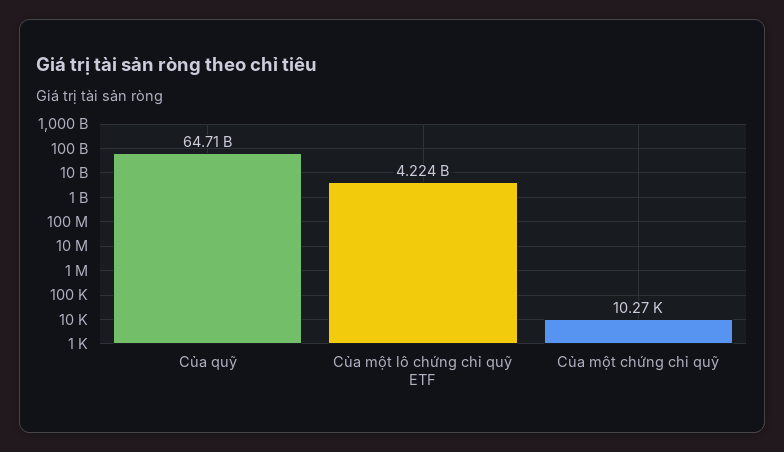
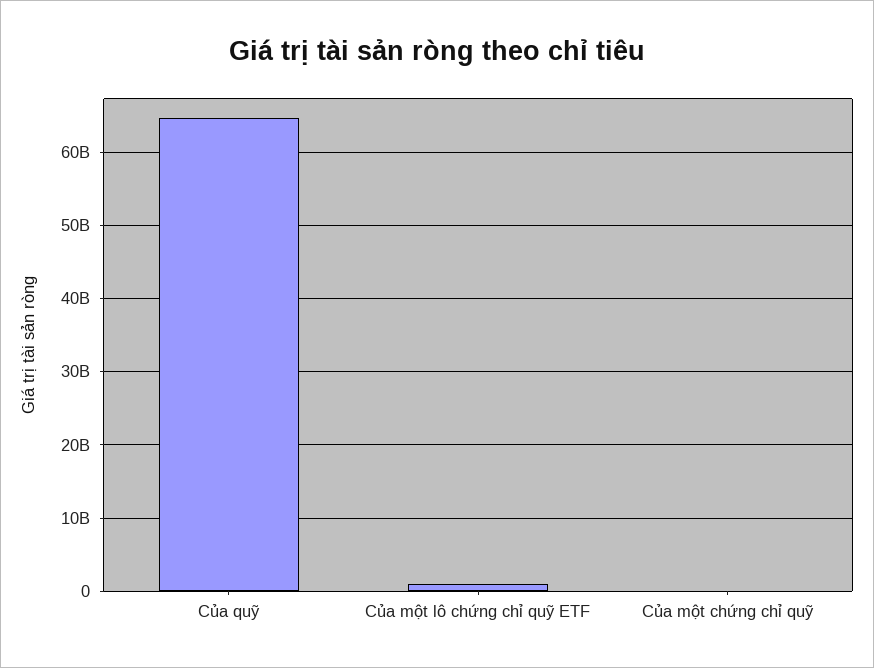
  {
    "Của quỹ": 64710000000,
-   "Của một lô chứng chỉ quỹ ETF": 4224000000,
+   "Của một lô chứng chỉ quỹ ETF": 1000000000,
    "Của một chứng chỉ quỹ": 10270
  }

